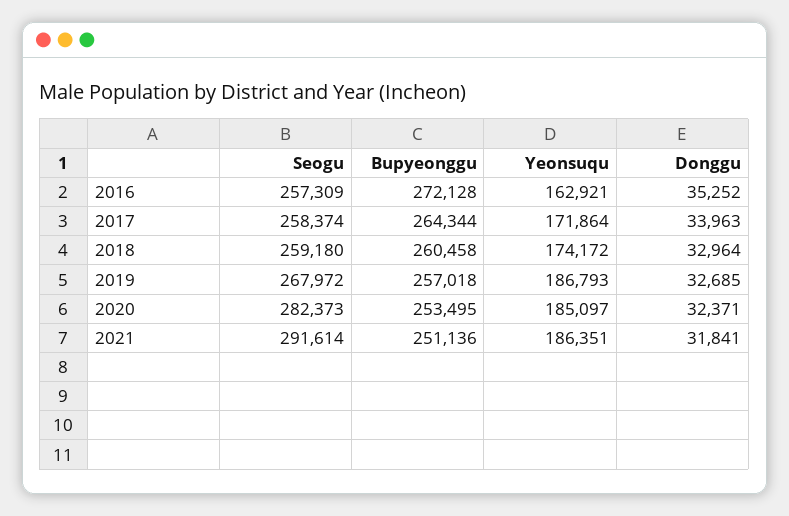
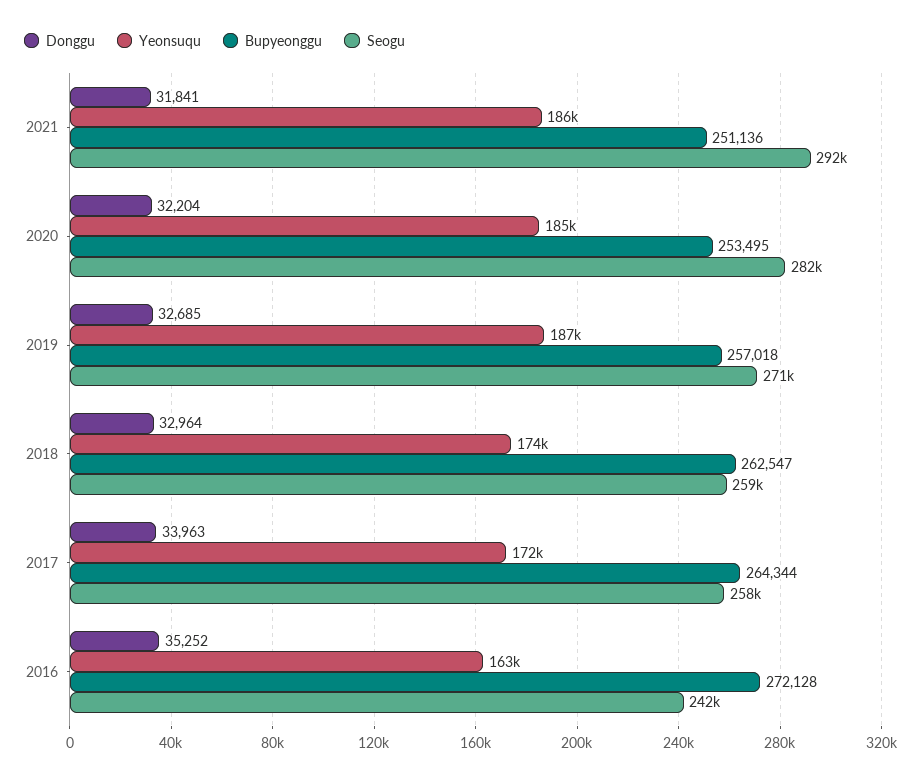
  {
    "Seogu": {
-     "2016": 257309,
+     "2016": 242000,
      "2017": 258374,
      "2018": 259180,
-     "2019": 267972,
+     "2019": 271000,
      "2020": 282373,
      "2021": 291614
    },
    "Bupyeonggu": {
      "2016": 272128,
      "2017": 264344,
-     "2018": 260458,
+     "2018": 262547,
      "2019": 257018,
      "2020": 253495,
      "2021": 251136
    },
    "Yeonsuqu": {
      "2016": 162921,
      "2017": 171864,
      "2018": 174172,
      "2019": 186793,
      "2020": 185097,
      "2021": 186351
    },
    "Donggu": {
      "2016": 35252,
      "2017": 33963,
      "2018": 32964,
      "2019": 32685,
-     "2020": 32371,
+     "2020": 32204,
      "2021": 31841
    }
  }

